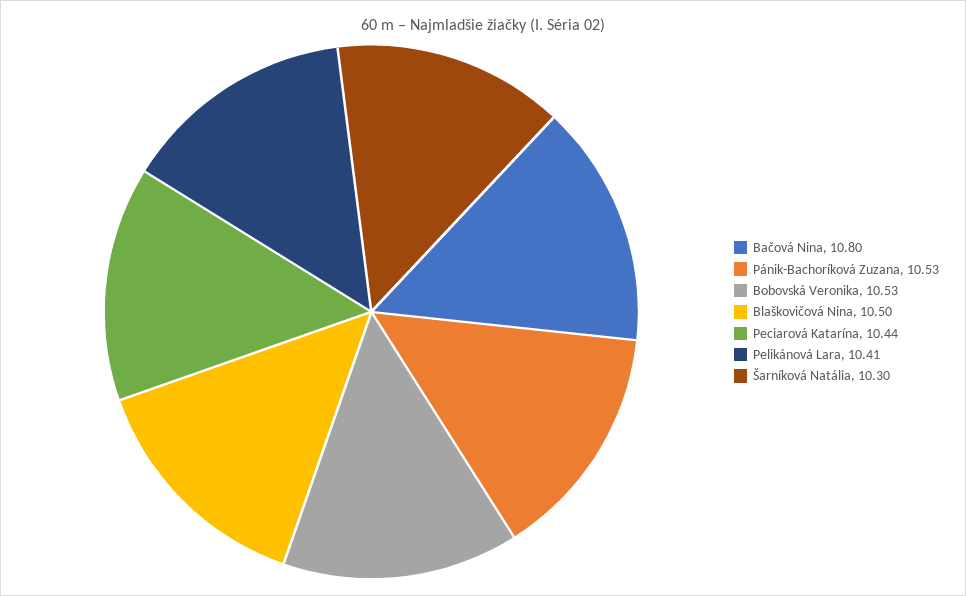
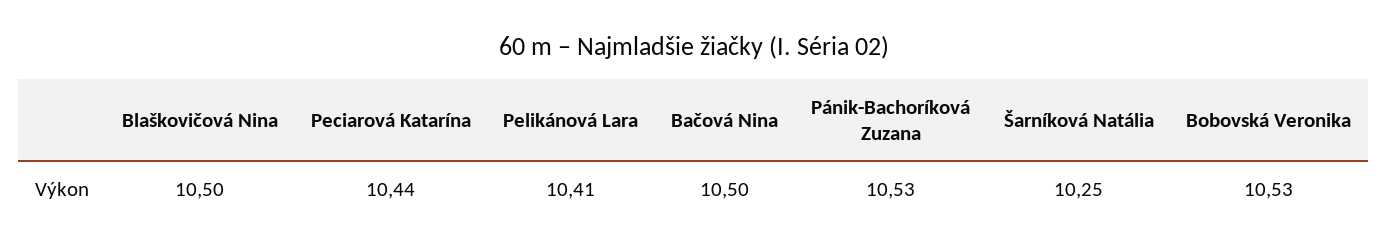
  {
-   "Bačová Nina": 10.8,
+   "Bačová Nina": 10.5,
    "Pánik-Bachoríková Zuzana": 10.53,
    "Bobovská Veronika": 10.53,
    "Blaškovičová Nina": 10.5,
    "Peciarová Katarína": 10.44,
    "Pelikánová Lara": 10.41,
-   "Šarníková Natália": 10.3
+   "Šarníková Natália": 10.25
  }

